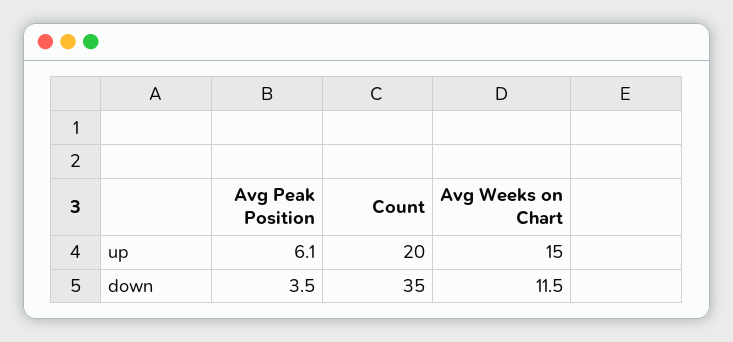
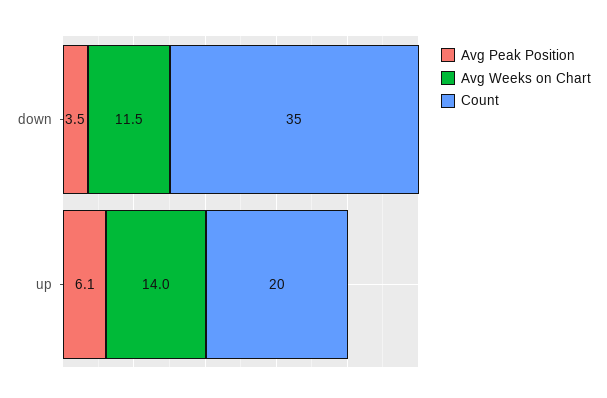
  {
    "Avg Peak Position": {
      "up": 6.1,
      "down": 3.5
    },
    "Count": {
      "up": 20,
      "down": 35
    },
    "Avg Weeks on Chart": {
-     "up": 15,
+     "up": 14,
      "down": 11.5
    }
  }

